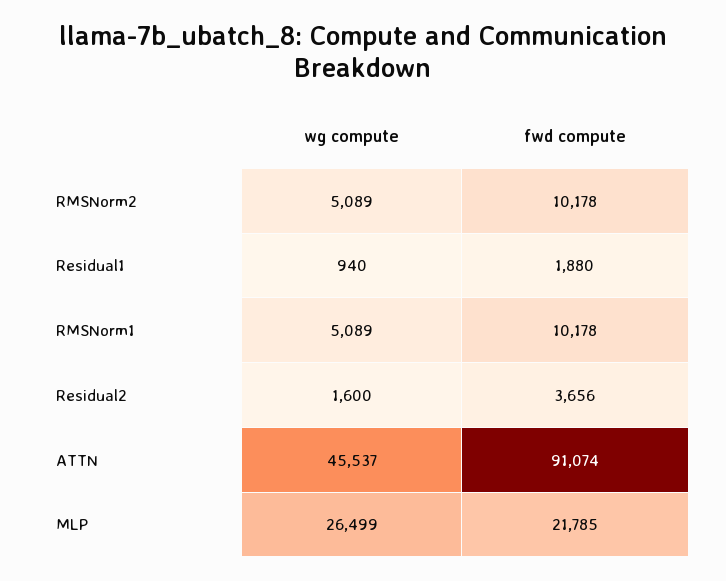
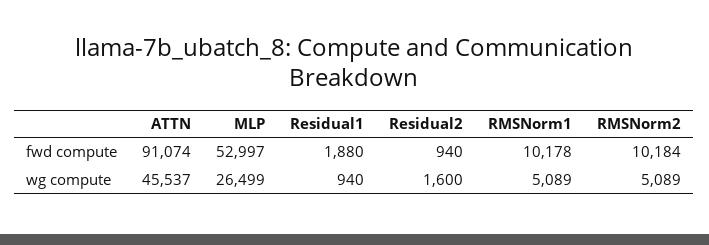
  {
    "wg compute": {
      "RMSNorm2": 5089,
      "Residual1": 940,
      "RMSNorm1": 5089,
      "Residual2": 1600,
      "ATTN": 45537,
      "MLP": 26499
    },
    "fwd compute": {
-     "RMSNorm2": 10178,
+     "RMSNorm2": 10184,
      "Residual1": 1880,
      "RMSNorm1": 10178,
-     "Residual2": 3656,
+     "Residual2": 940,
      "ATTN": 91074,
-     "MLP": 21785
+     "MLP": 52997
    }
  }

